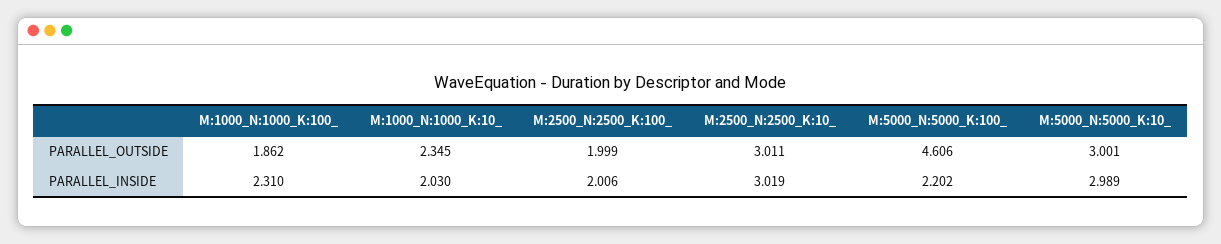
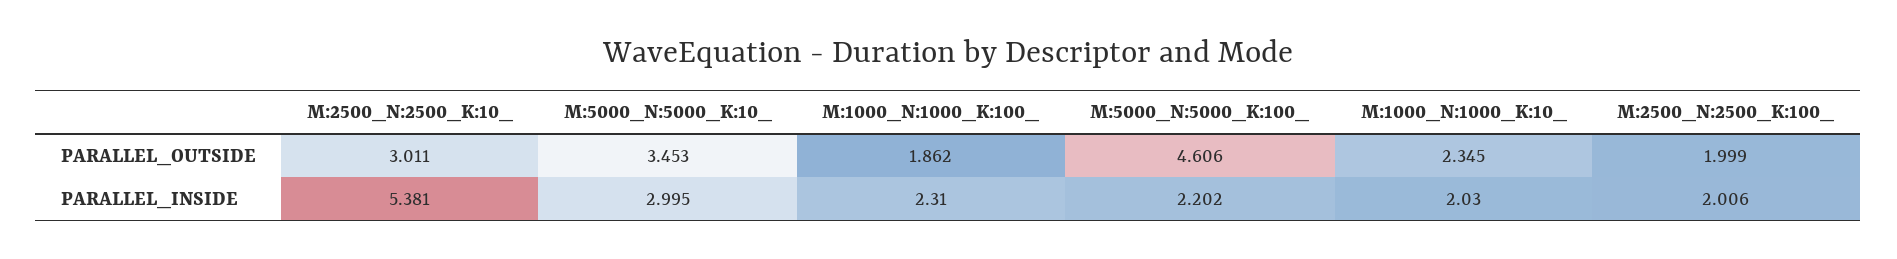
  {
    "M:1000_N:1000_K:100_": {
      "PARALLEL_OUTSIDE": 1.862,
      "PARALLEL_INSIDE": 2.31
    },
    "M:1000_N:1000_K:10_": {
      "PARALLEL_OUTSIDE": 2.345,
      "PARALLEL_INSIDE": 2.03
    },
    "M:2500_N:2500_K:100_": {
      "PARALLEL_OUTSIDE": 1.999,
      "PARALLEL_INSIDE": 2.006
    },
    "M:2500_N:2500_K:10_": {
      "PARALLEL_OUTSIDE": 3.011,
-     "PARALLEL_INSIDE": 3.019
+     "PARALLEL_INSIDE": 5.381
    },
    "M:5000_N:5000_K:100_": {
      "PARALLEL_OUTSIDE": 4.606,
      "PARALLEL_INSIDE": 2.202
    },
    "M:5000_N:5000_K:10_": {
-     "PARALLEL_OUTSIDE": 3.001,
+     "PARALLEL_OUTSIDE": 3.453,
-     "PARALLEL_INSIDE": 2.989
+     "PARALLEL_INSIDE": 2.995
    }
  }

